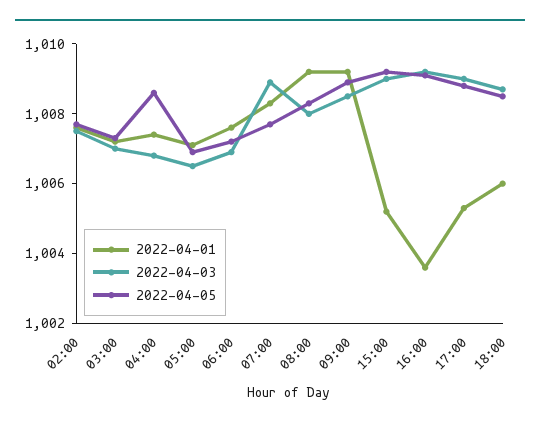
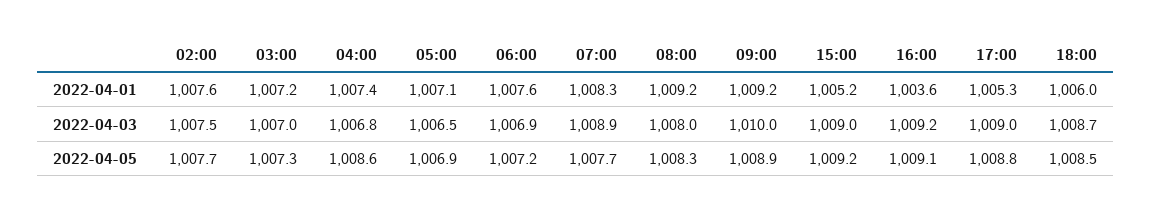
  {
    "2022-04-01": {
      "02:00": 1007.6,
      "03:00": 1007.2,
      "04:00": 1007.4,
      "05:00": 1007.1,
      "06:00": 1007.6,
      "07:00": 1008.3,
      "08:00": 1009.2,
      "09:00": 1009.2,
      "15:00": 1005.2,
      "16:00": 1003.6,
      "17:00": 1005.3,
      "18:00": 1006
    },
    "2022-04-03": {
      "02:00": 1007.5,
      "03:00": 1007,
      "04:00": 1006.8,
      "05:00": 1006.5,
      "06:00": 1006.9,
      "07:00": 1008.9,
      "08:00": 1008,
-     "09:00": 1008.5,
+     "09:00": 1010,
      "15:00": 1009,
      "16:00": 1009.2,
      "17:00": 1009,
      "18:00": 1008.7
    },
    "2022-04-05": {
      "02:00": 1007.7,
      "03:00": 1007.3,
      "04:00": 1008.6,
      "05:00": 1006.9,
      "06:00": 1007.2,
      "07:00": 1007.7,
      "08:00": 1008.3,
      "09:00": 1008.9,
      "15:00": 1009.2,
      "16:00": 1009.1,
      "17:00": 1008.8,
      "18:00": 1008.5
    }
  }

